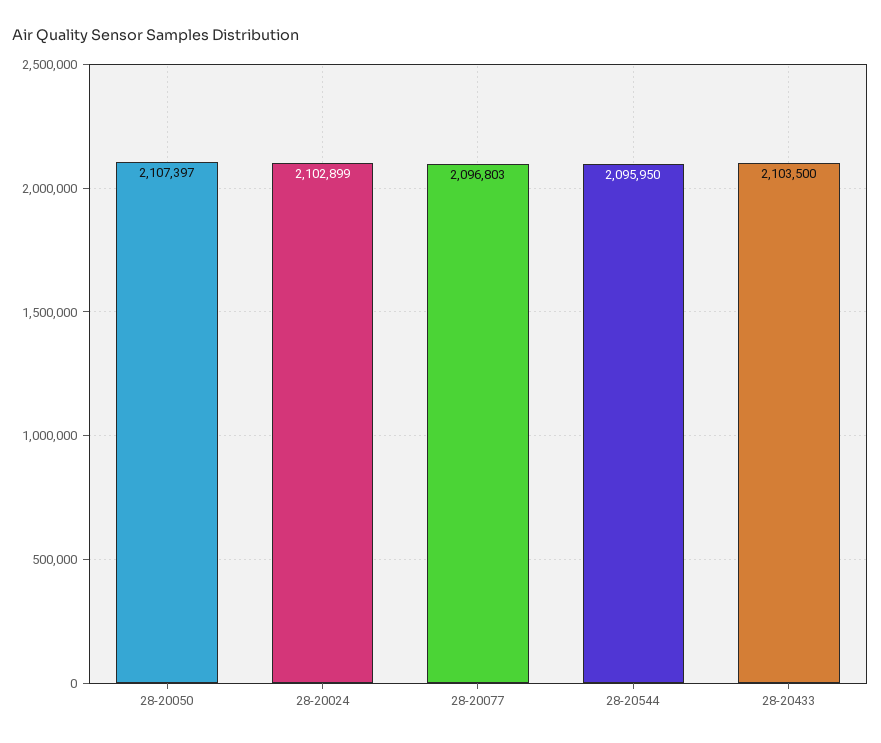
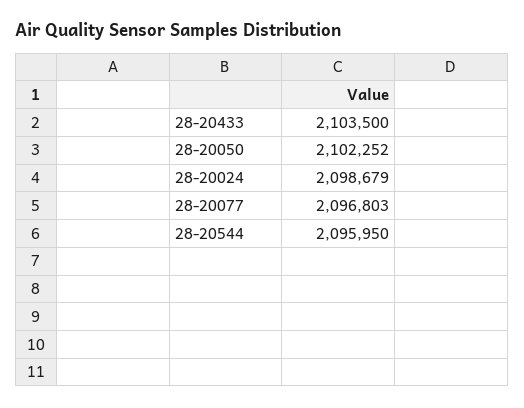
  {
-   "28-20050": 2107397,
+   "28-20050": 2102252,
-   "28-20024": 2102899,
+   "28-20024": 2098679,
    "28-20077": 2096803,
    "28-20544": 2095950,
    "28-20433": 2103500
  }

